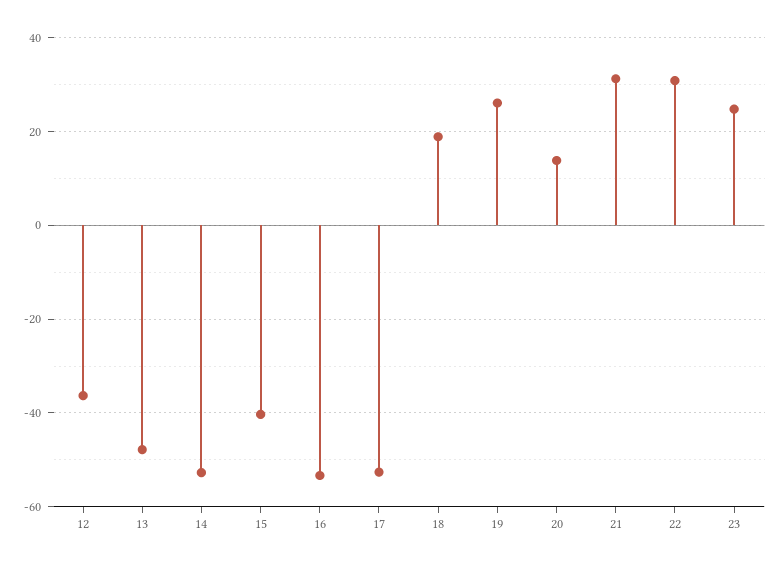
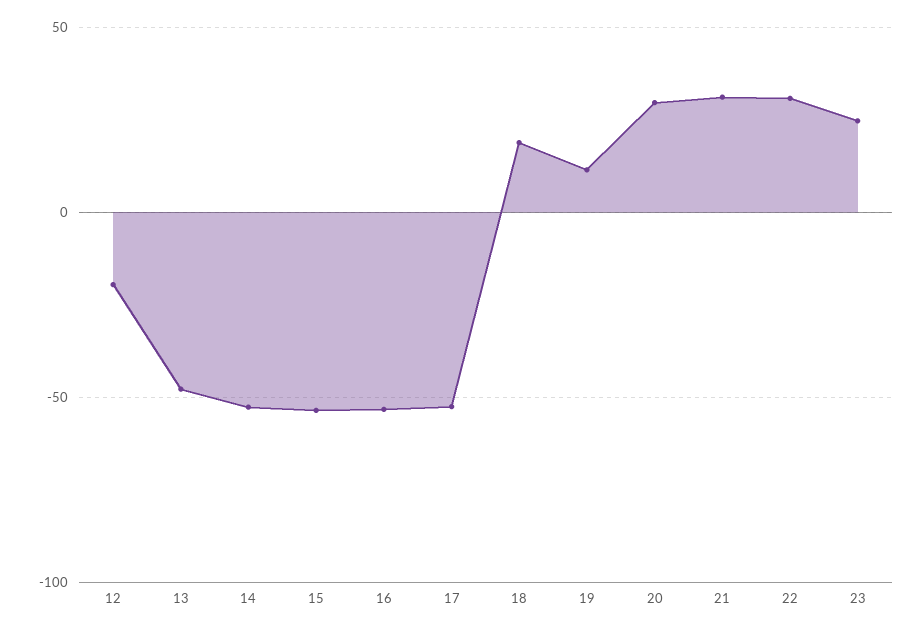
  {
-   "12": -36,
+   "12": -20,
    "13": -48,
    "14": -52,
-   "15": -40,
+   "15": -55,
    "16": -54,
    "17": -52,
    "18": 18,
-   "19": 26,
+   "19": 10,
-   "20": 14,
+   "20": 30,
    "21": 32,
    "22": 30,
    "23": 24
  }

